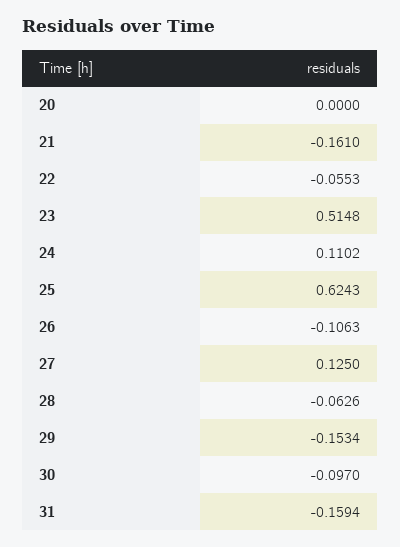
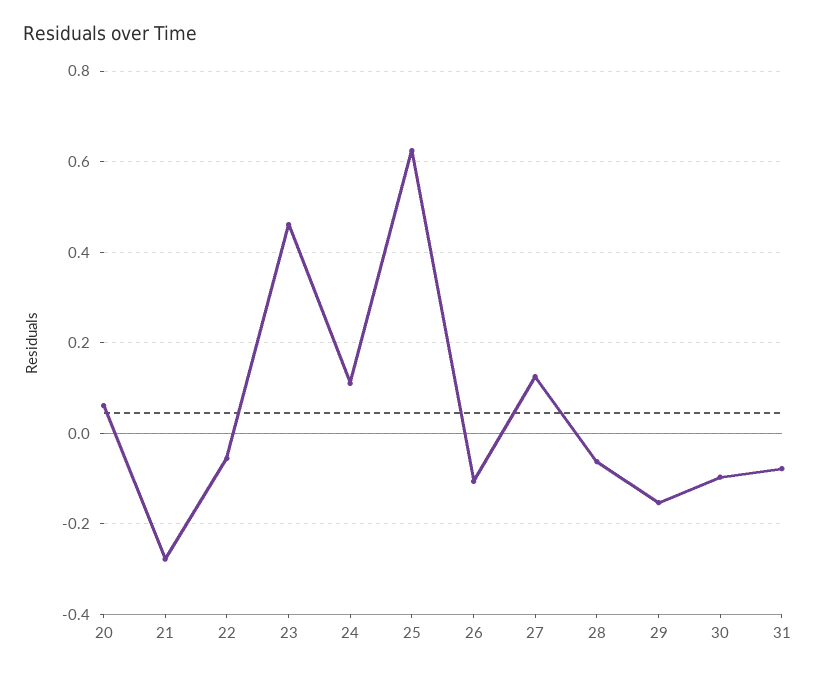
  {
-   "20": 0,
+   "20": 0.06,
-   "21": -0.161,
+   "21": -0.28,
    "22": -0.0553,
-   "23": 0.5148,
+   "23": 0.46,
    "24": 0.1102,
    "25": 0.6243,
    "26": -0.1063,
    "27": 0.125,
    "28": -0.0626,
    "29": -0.1534,
    "30": -0.097,
-   "31": -0.1594
+   "31": -0.08
  }

